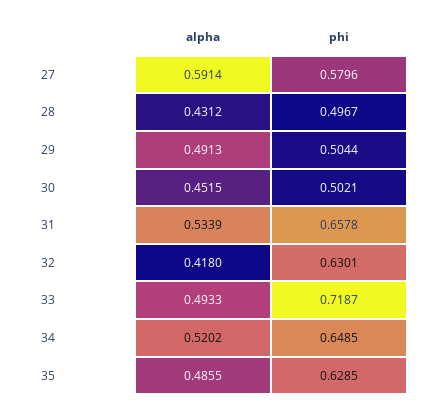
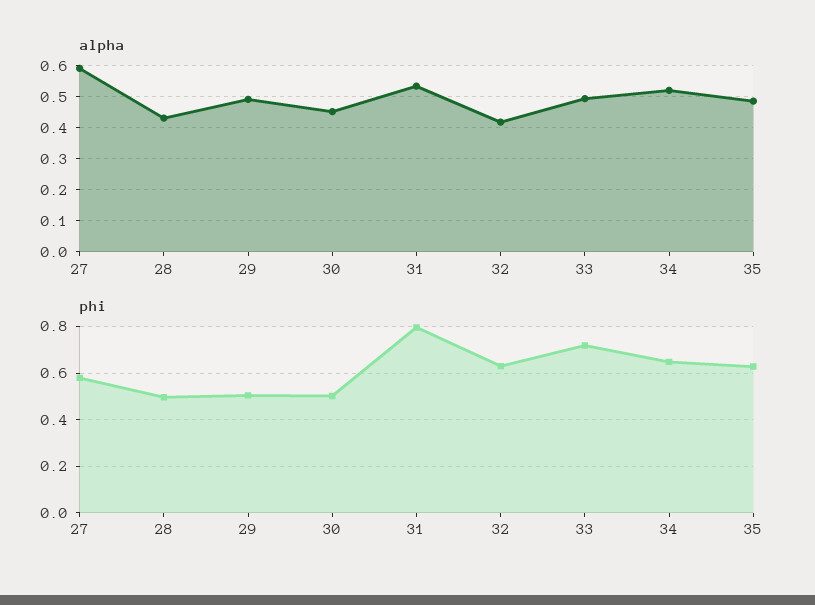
  {
    "alpha": {
      "27": 0.5914,
      "28": 0.4312,
      "29": 0.4913,
      "30": 0.4515,
      "31": 0.5339,
      "32": 0.418,
      "33": 0.4933,
      "34": 0.5202,
      "35": 0.4855
    },
    "phi": {
      "27": 0.5796,
      "28": 0.4967,
      "29": 0.5044,
      "30": 0.5021,
-     "31": 0.6578,
+     "31": 0.8,
      "32": 0.6301,
      "33": 0.7187,
      "34": 0.6485,
      "35": 0.6285
    }
  }

